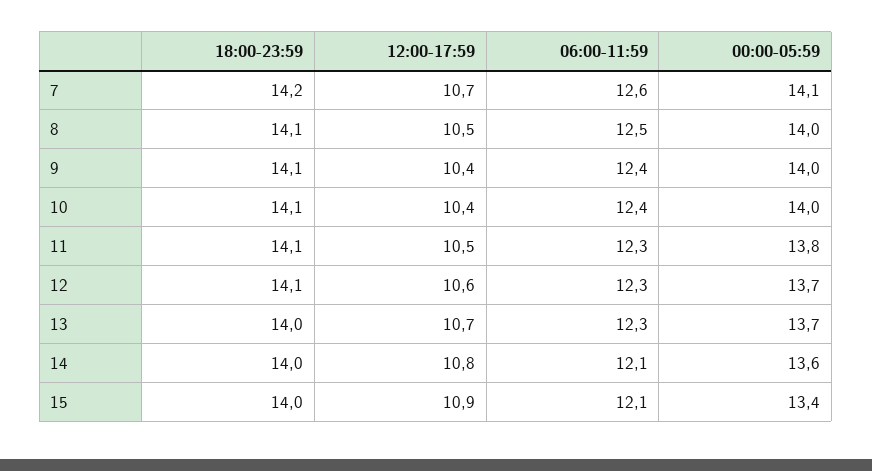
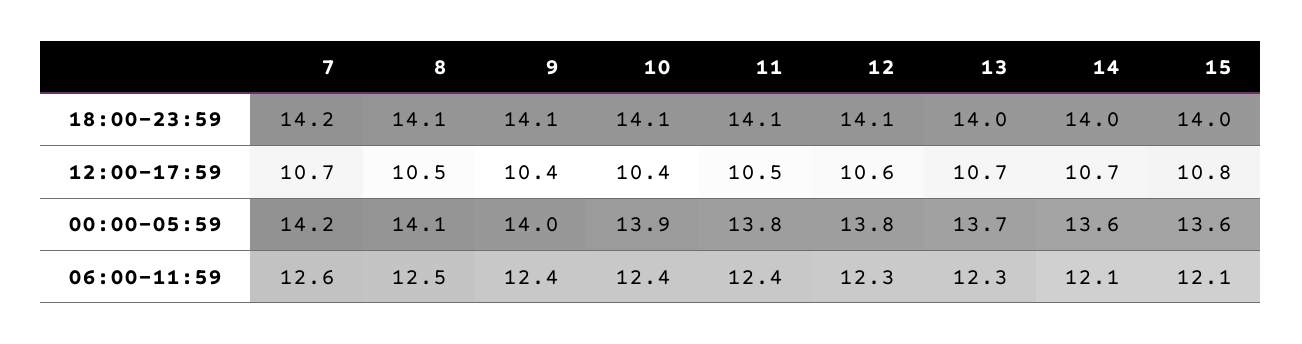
  {
    "18:00-23:59": {
      "7": 14.2,
      "8": 14.1,
      "9": 14.1,
      "10": 14.1,
      "11": 14.1,
      "12": 14.1,
      "13": 14,
      "14": 14,
      "15": 14
    },
    "12:00-17:59": {
      "7": 10.7,
      "8": 10.5,
      "9": 10.4,
      "10": 10.4,
      "11": 10.5,
      "12": 10.6,
      "13": 10.7,
-     "14": 10.8,
+     "14": 10.7,
-     "15": 10.9
+     "15": 10.8
    },
    "06:00-11:59": {
      "7": 12.6,
      "8": 12.5,
      "9": 12.4,
      "10": 12.4,
-     "11": 12.3,
+     "11": 12.4,
      "12": 12.3,
      "13": 12.3,
      "14": 12.1,
      "15": 12.1
    },
    "00:00-05:59": {
-     "7": 14.1,
+     "7": 14.2,
-     "8": 14,
+     "8": 14.1,
      "9": 14,
-     "10": 14,
+     "10": 13.9,
      "11": 13.8,
-     "12": 13.7,
+     "12": 13.8,
      "13": 13.7,
      "14": 13.6,
-     "15": 13.4
+     "15": 13.6
    }
  }

